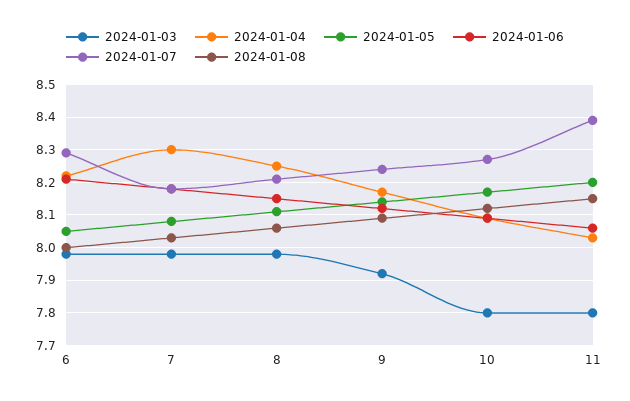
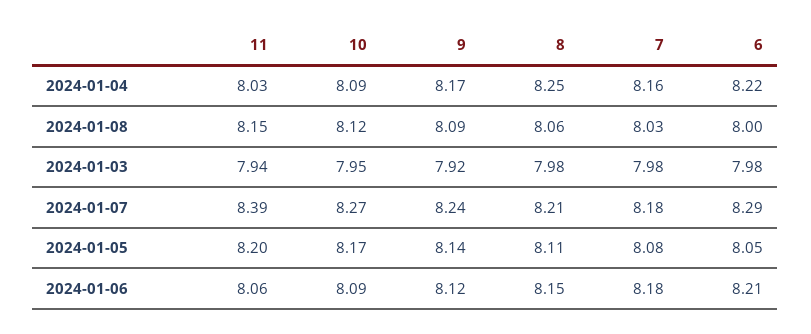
  {
    "2024-01-03": {
      "6": 7.98,
      "7": 7.98,
      "8": 7.98,
      "9": 7.92,
-     "10": 7.8,
+     "10": 7.95,
-     "11": 7.8
+     "11": 7.94
    },
    "2024-01-04": {
      "6": 8.22,
-     "7": 8.3,
+     "7": 8.16,
      "8": 8.25,
      "9": 8.17,
      "10": 8.09,
      "11": 8.03
    },
    "2024-01-05": {
      "6": 8.05,
      "7": 8.08,
      "8": 8.11,
      "9": 8.14,
      "10": 8.17,
      "11": 8.2
    },
    "2024-01-06": {
      "6": 8.21,
      "7": 8.18,
      "8": 8.15,
      "9": 8.12,
      "10": 8.09,
      "11": 8.06
    },
    "2024-01-07": {
      "6": 8.29,
      "7": 8.18,
      "8": 8.21,
      "9": 8.24,
      "10": 8.27,
      "11": 8.39
    },
    "2024-01-08": {
      "6": 8,
      "7": 8.03,
      "8": 8.06,
      "9": 8.09,
      "10": 8.12,
      "11": 8.15
    }
  }

